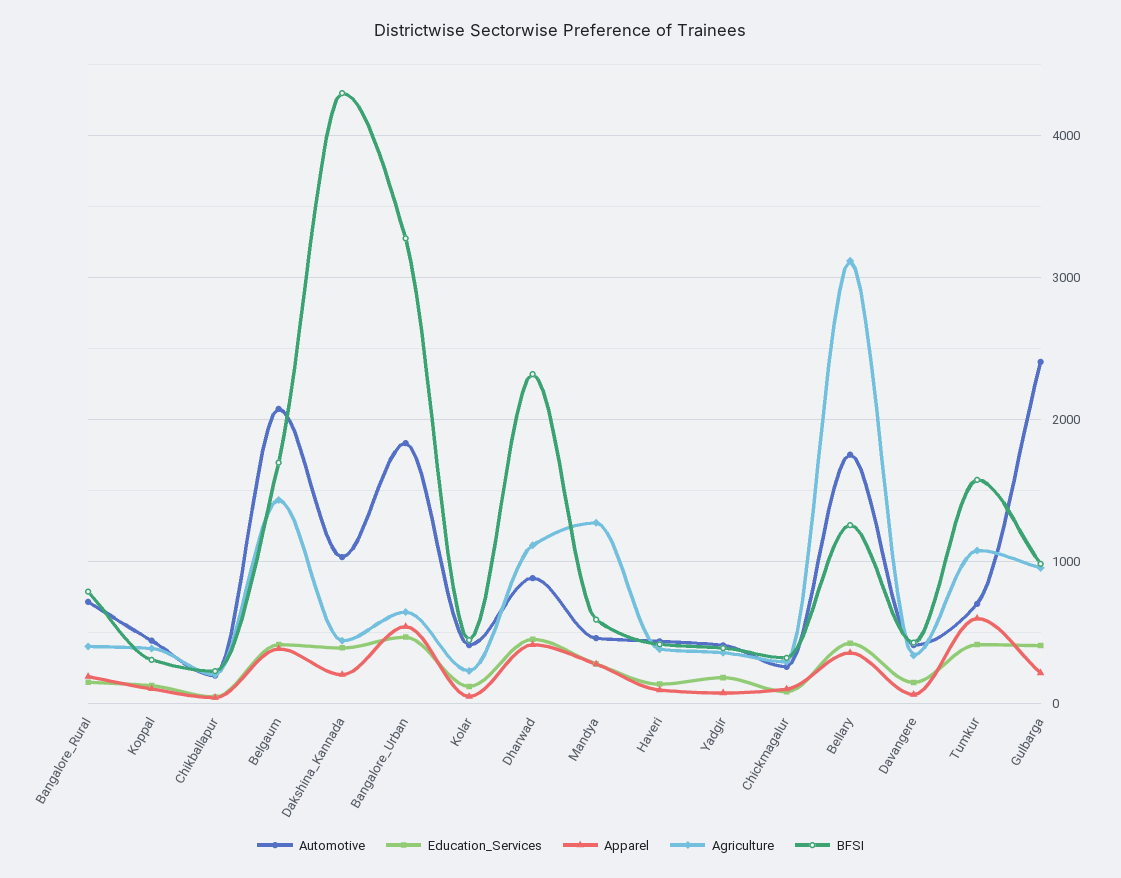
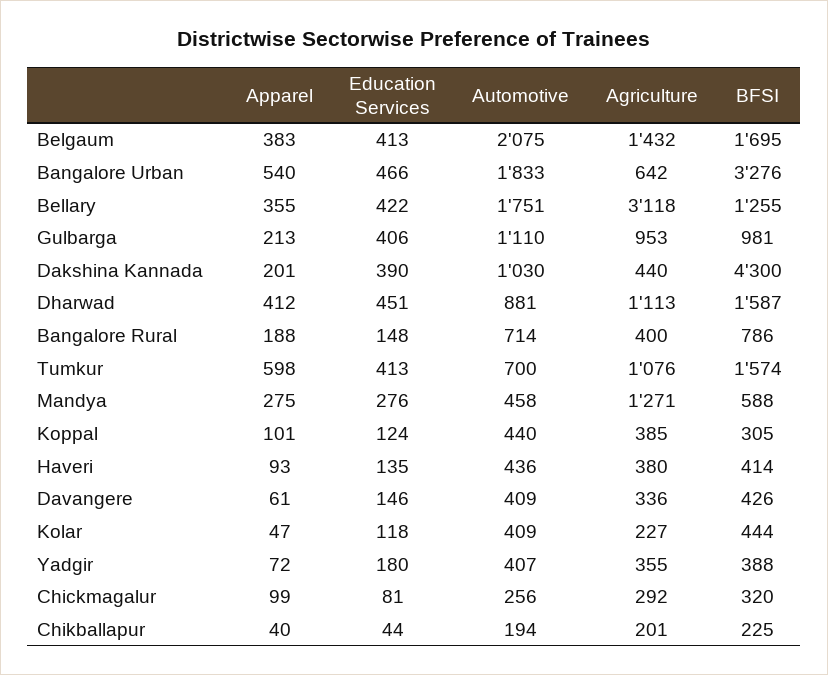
  {
    "Automotive": {
      "Bangalore_Rural": 714,
      "Koppal": 440,
      "Chikballapur": 194,
      "Belgaum": 2075,
      "Dakshina_Kannada": 1030,
      "Bangalore_Urban": 1833,
      "Kolar": 409,
      "Dharwad": 881,
      "Mandya": 458,
      "Haveri": 436,
      "Yadgir": 407,
      "Chickmagalur": 256,
      "Bellary": 1751,
      "Davangere": 409,
      "Tumkur": 700,
-     "Gulbarga": 2400
+     "Gulbarga": 1110
    },
    "Education_Services": {
      "Bangalore_Rural": 148,
      "Koppal": 124,
      "Chikballapur": 44,
      "Belgaum": 413,
      "Dakshina_Kannada": 390,
      "Bangalore_Urban": 466,
      "Kolar": 118,
      "Dharwad": 451,
      "Mandya": 276,
      "Haveri": 135,
      "Yadgir": 180,
      "Chickmagalur": 81,
      "Bellary": 422,
      "Davangere": 146,
      "Tumkur": 413,
      "Gulbarga": 406
    },
    "Apparel": {
      "Bangalore_Rural": 188,
      "Koppal": 101,
      "Chikballapur": 40,
      "Belgaum": 383,
      "Dakshina_Kannada": 201,
      "Bangalore_Urban": 540,
      "Kolar": 47,
      "Dharwad": 412,
      "Mandya": 275,
      "Haveri": 93,
      "Yadgir": 72,
      "Chickmagalur": 99,
      "Bellary": 355,
      "Davangere": 61,
      "Tumkur": 598,
      "Gulbarga": 213
    },
    "Agriculture": {
      "Bangalore_Rural": 400,
      "Koppal": 385,
      "Chikballapur": 201,
      "Belgaum": 1432,
      "Dakshina_Kannada": 440,
      "Bangalore_Urban": 642,
      "Kolar": 227,
      "Dharwad": 1113,
      "Mandya": 1271,
      "Haveri": 380,
      "Yadgir": 355,
      "Chickmagalur": 292,
      "Bellary": 3118,
      "Davangere": 336,
      "Tumkur": 1076,
      "Gulbarga": 953
    },
    "BFSI": {
      "Bangalore_Rural": 786,
      "Koppal": 305,
      "Chikballapur": 225,
      "Belgaum": 1695,
      "Dakshina_Kannada": 4300,
      "Bangalore_Urban": 3276,
      "Kolar": 444,
-     "Dharwad": 2300,
+     "Dharwad": 1587,
      "Mandya": 588,
      "Haveri": 414,
      "Yadgir": 388,
      "Chickmagalur": 320,
      "Bellary": 1255,
      "Davangere": 426,
      "Tumkur": 1574,
      "Gulbarga": 981
    }
  }

